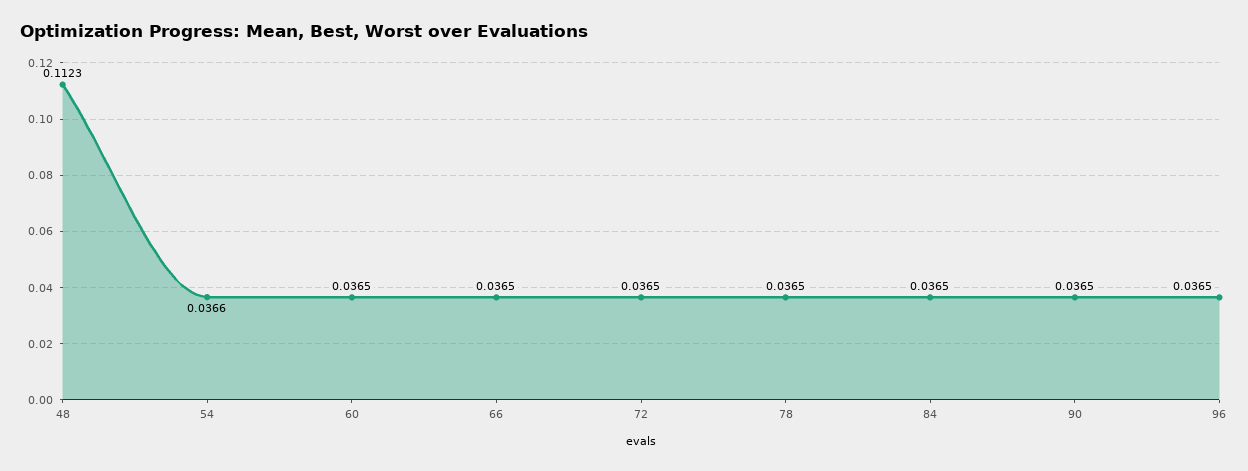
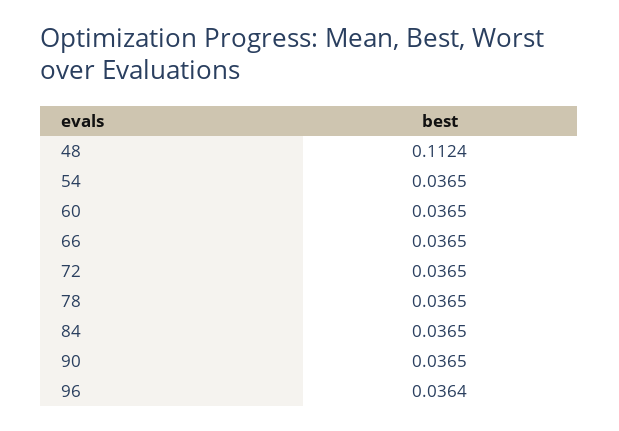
  {
-   "48": 0.1123,
+   "48": 0.1124,
-   "54": 0.0366,
+   "54": 0.0365,
    "60": 0.0365,
    "66": 0.0365,
    "72": 0.0365,
    "78": 0.0365,
    "84": 0.0365,
    "90": 0.0365,
-   "96": 0.0365
+   "96": 0.0364
  }

